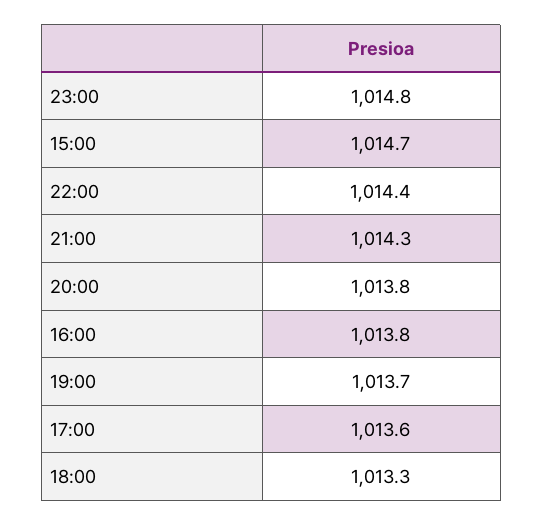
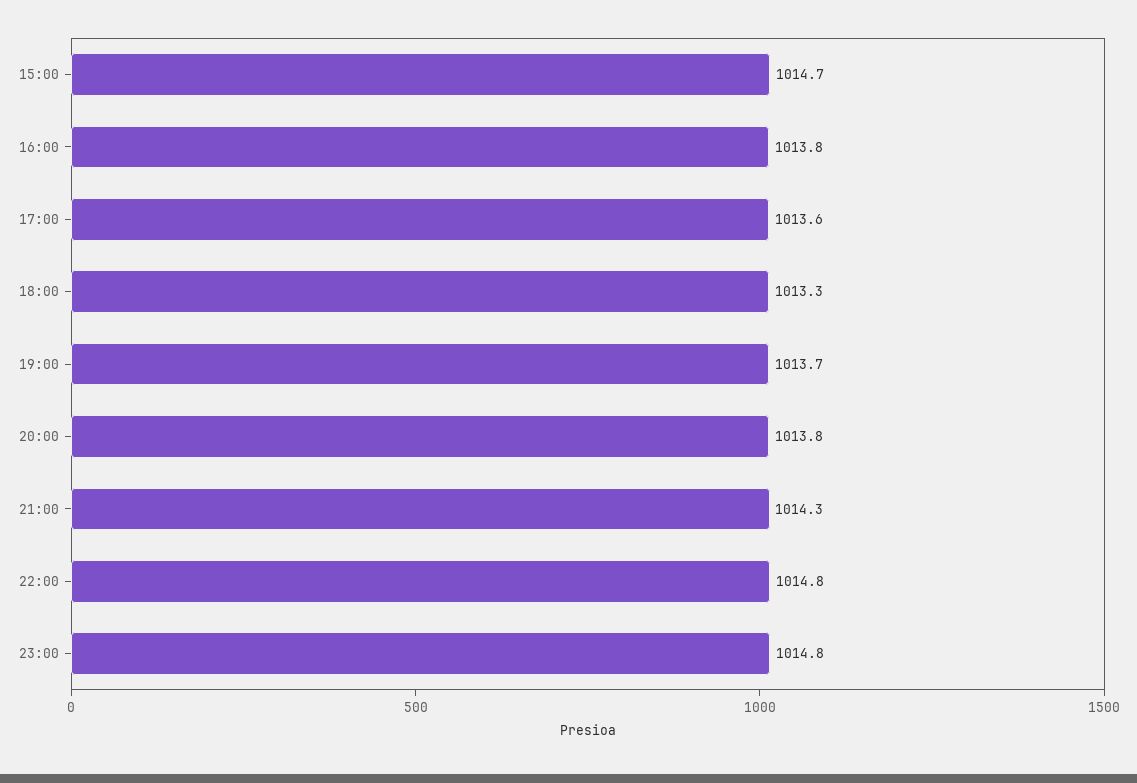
  {
    "23:00": 1014.8,
    "15:00": 1014.7,
-   "22:00": 1014.4,
+   "22:00": 1014.8,
    "21:00": 1014.3,
    "20:00": 1013.8,
    "16:00": 1013.8,
    "19:00": 1013.7,
    "17:00": 1013.6,
    "18:00": 1013.3
  }

